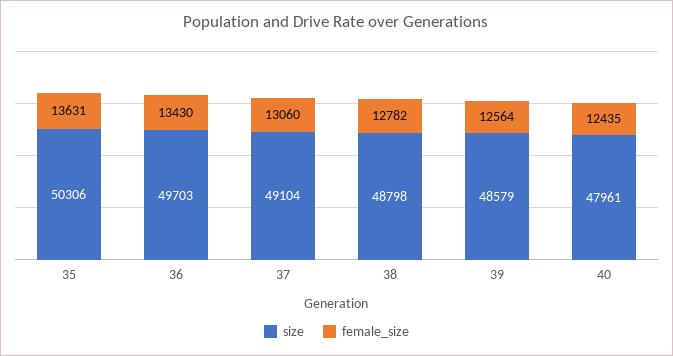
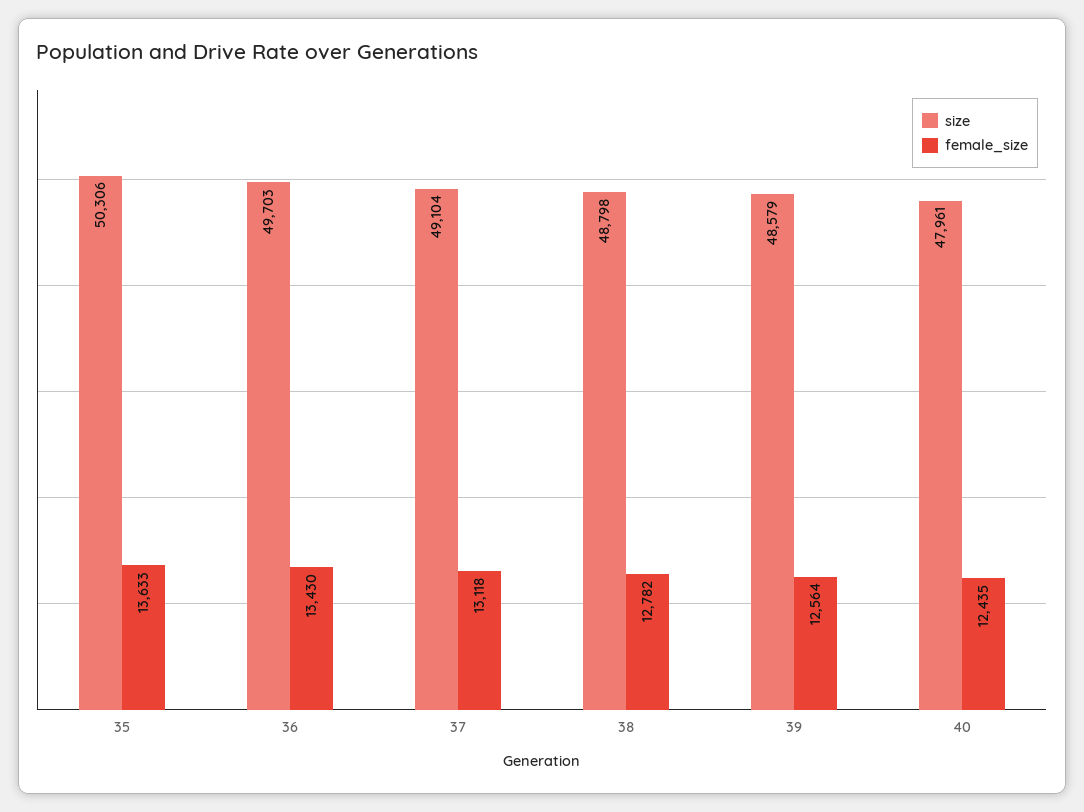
  {
    "size": {
      "35": 50306,
      "36": 49703,
      "37": 49104,
      "38": 48798,
      "39": 48579,
      "40": 47961
    },
    "female_size": {
-     "35": 13631,
+     "35": 13633,
      "36": 13430,
-     "37": 13060,
+     "37": 13118,
      "38": 12782,
      "39": 12564,
      "40": 12435
    }
  }

